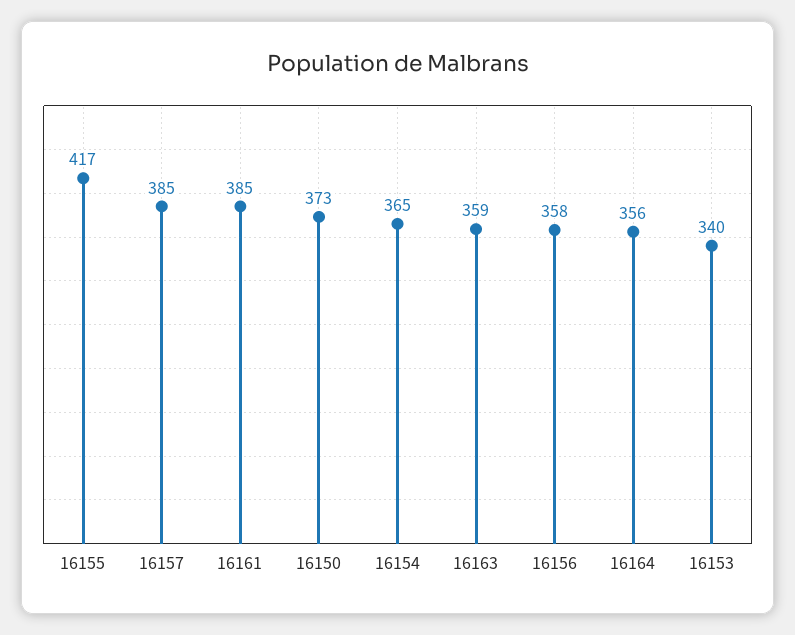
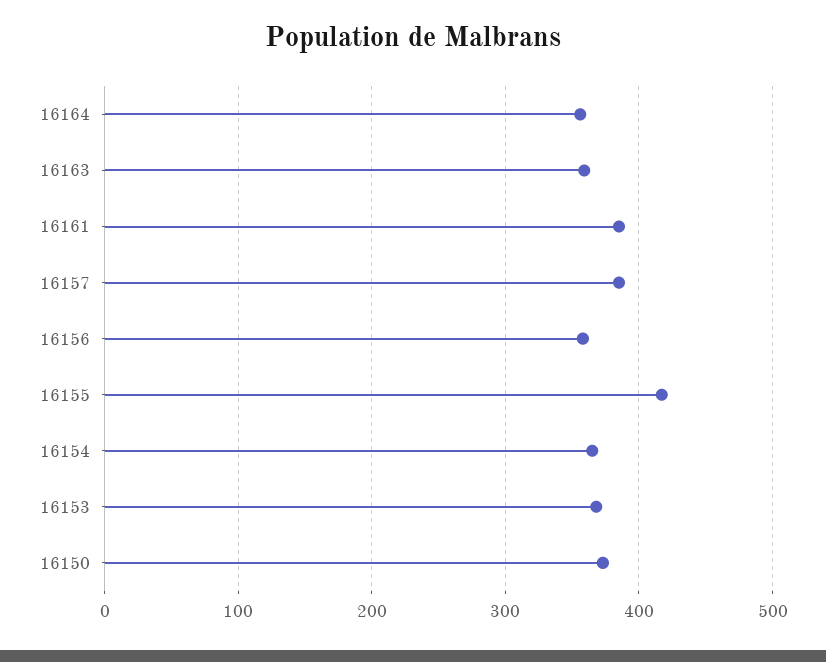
  {
    "16155": 417,
    "16157": 385,
    "16161": 385,
    "16150": 373,
    "16154": 365,
    "16163": 359,
    "16156": 358,
    "16164": 356,
-   "16153": 340
+   "16153": 370
  }

